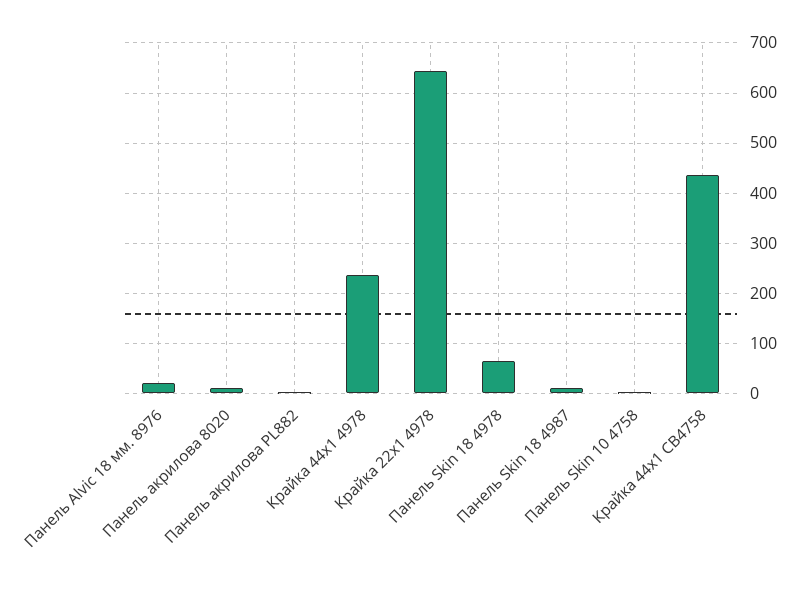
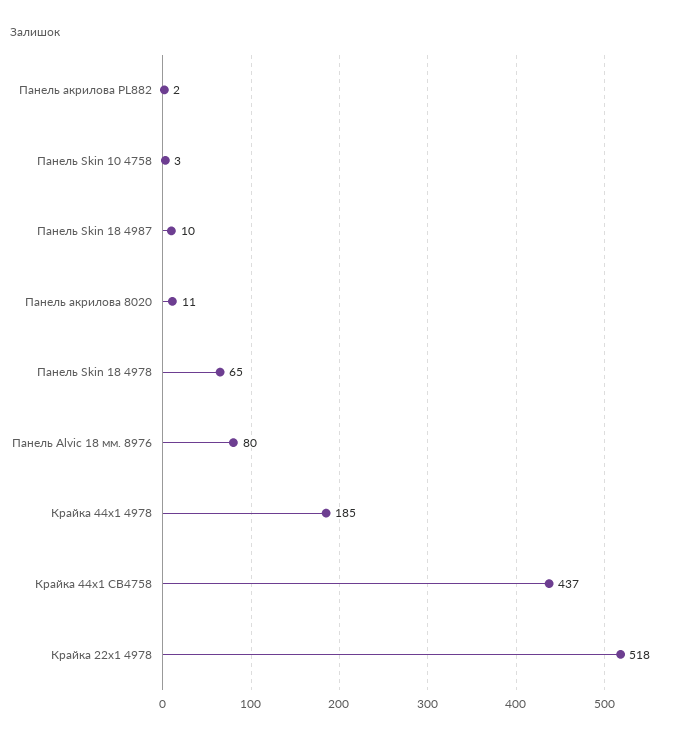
  {
-   "Панель Alvic 18 мм. 8976": 20,
+   "Панель Alvic 18 мм. 8976": 80,
    "Панель акрилова 8020": 11,
    "Панель акрилова PL882": 2,
-   "Крайка 44x1 4978": 240,
+   "Крайка 44x1 4978": 185,
-   "Крайка 22x1 4978": 640,
+   "Крайка 22x1 4978": 518,
    "Панель Skin 18 4978": 65,
    "Панель Skin 18 4987": 10,
    "Панель Skin 10 4758": 3,
    "Крайка 44x1 CB4758": 437
  }

